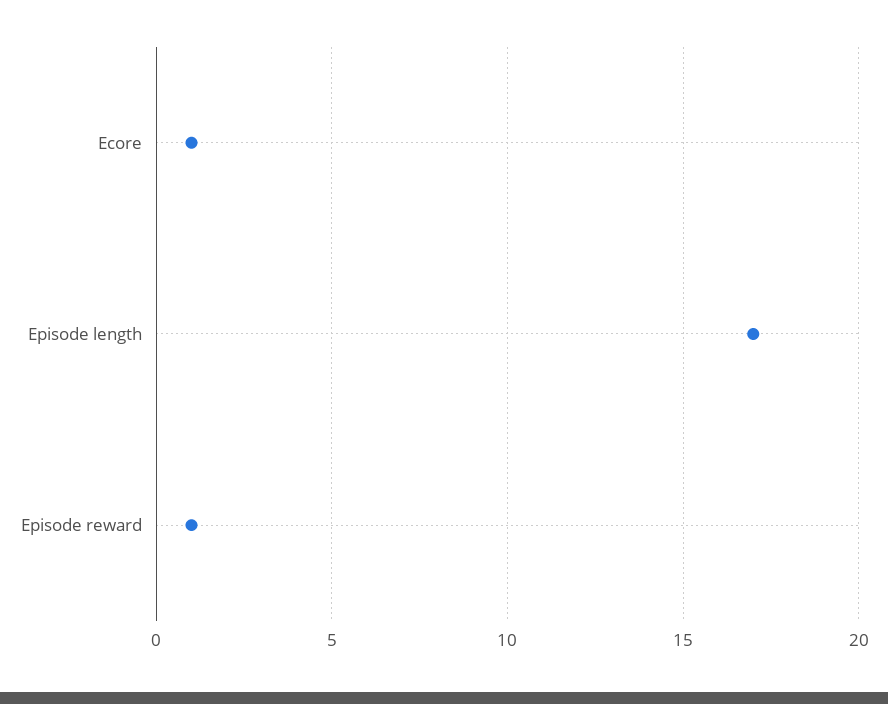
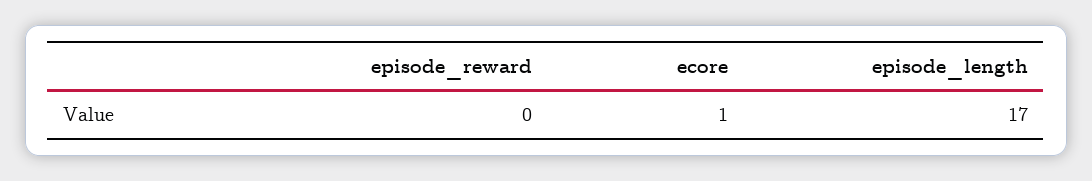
  {
    "Ecore": 1,
    "Episode length": 17,
-   "Episode reward": 1
+   "Episode reward": 0
  }

